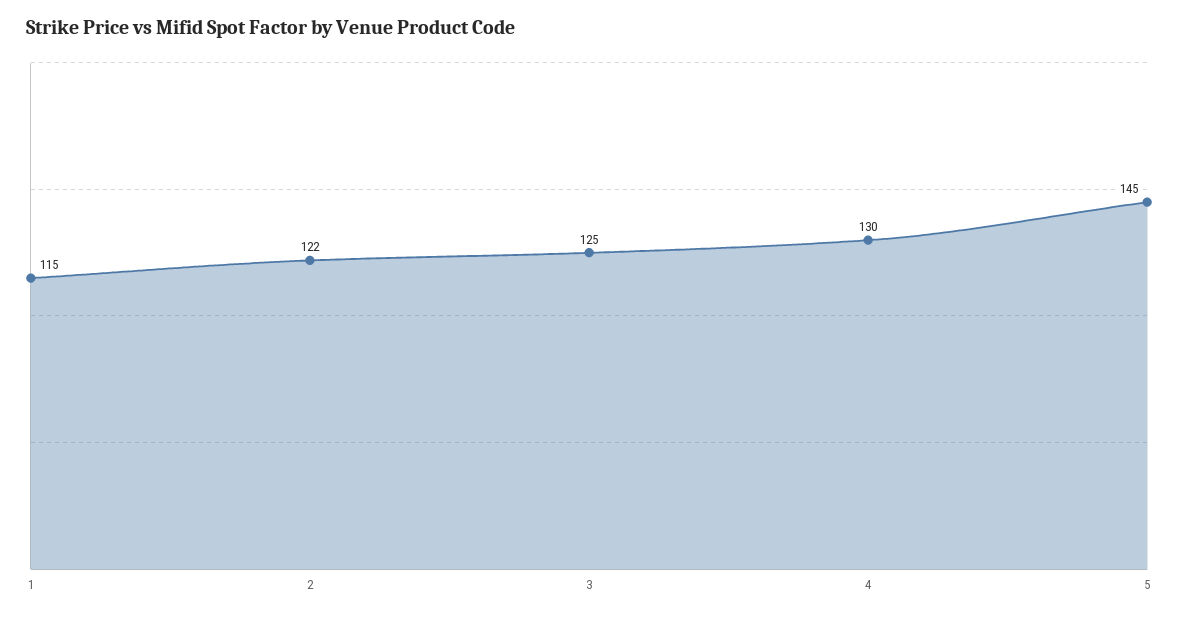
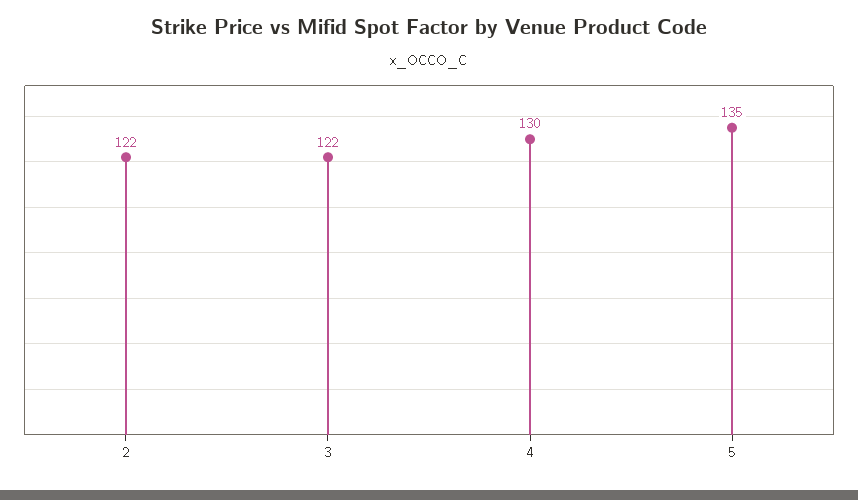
  {
-   "1": 115,
    "2": 122,
-   "3": 125,
+   "3": 122,
    "4": 130,
-   "5": 145
+   "5": 135
  }

